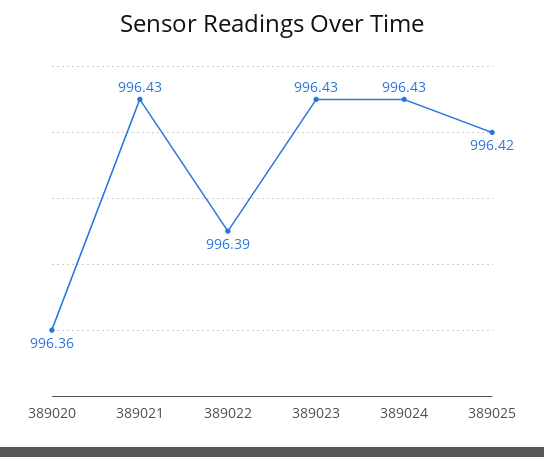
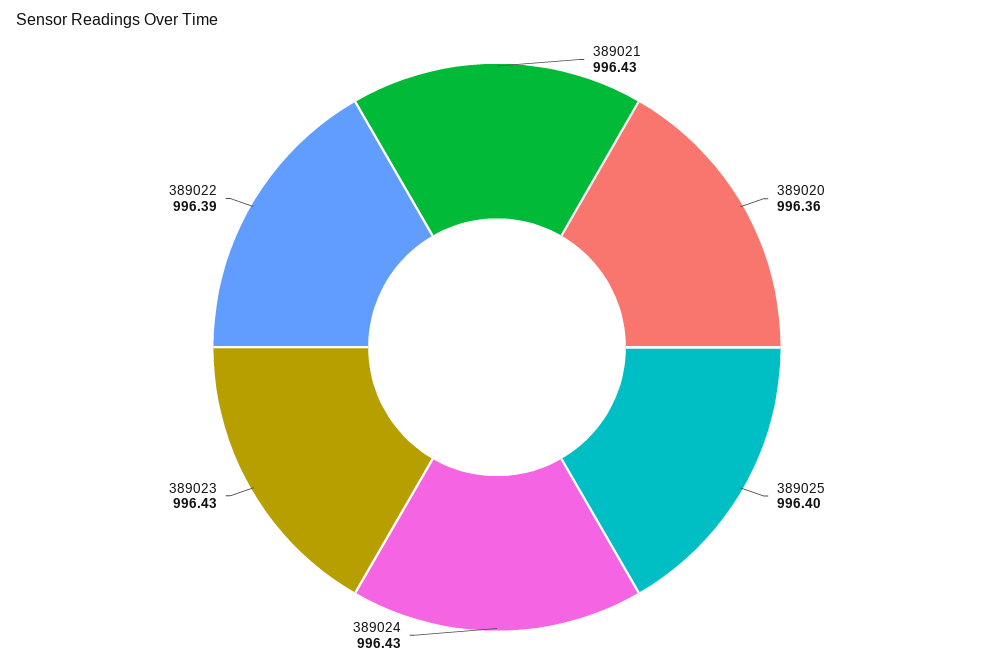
  {
    "389020": 996.36,
    "389021": 996.43,
    "389022": 996.39,
    "389023": 996.43,
    "389024": 996.43,
-   "389025": 996.42
+   "389025": 996.4
  }

